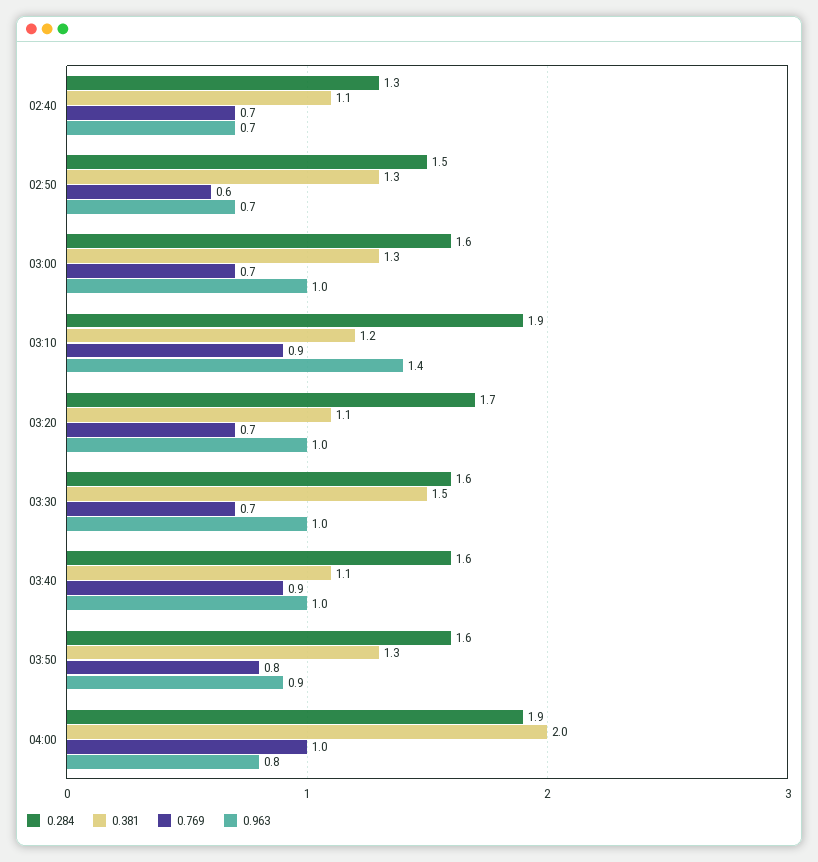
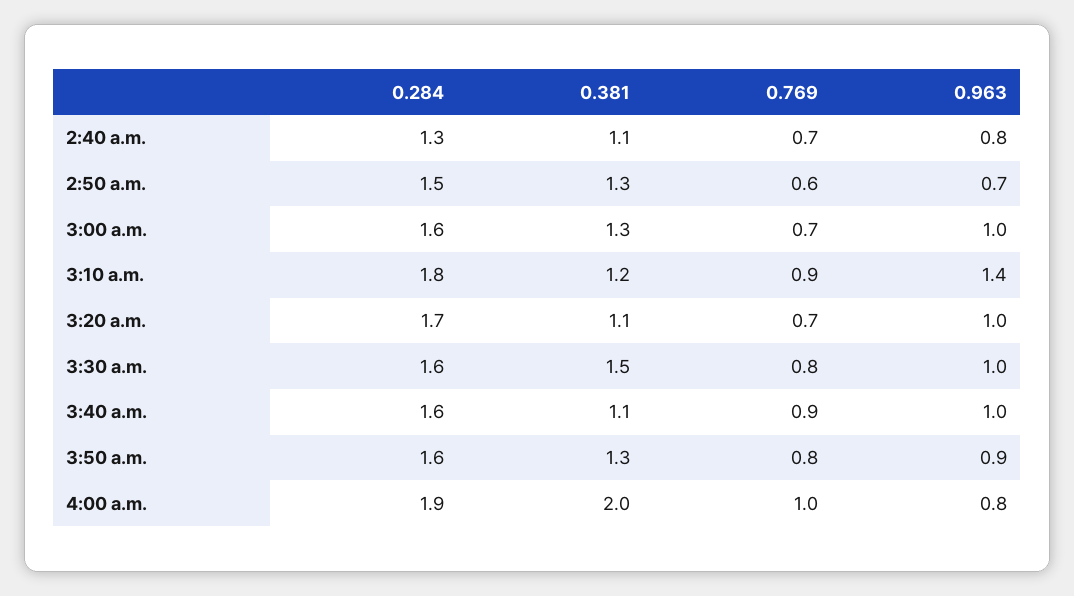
  {
    "0.284": {
      "02:40": 1.3,
      "02:50": 1.5,
      "03:00": 1.6,
-     "03:10": 1.9,
+     "03:10": 1.8,
      "03:20": 1.7,
      "03:30": 1.6,
      "03:40": 1.6,
      "03:50": 1.6,
      "04:00": 1.9
    },
    "0.381": {
      "02:40": 1.1,
      "02:50": 1.3,
      "03:00": 1.3,
      "03:10": 1.2,
      "03:20": 1.1,
      "03:30": 1.5,
      "03:40": 1.1,
      "03:50": 1.3,
      "04:00": 2
    },
    "0.769": {
      "02:40": 0.7,
      "02:50": 0.6,
      "03:00": 0.7,
      "03:10": 0.9,
      "03:20": 0.7,
-     "03:30": 0.7,
+     "03:30": 0.8,
      "03:40": 0.9,
      "03:50": 0.8,
      "04:00": 1
    },
    "0.963": {
-     "02:40": 0.7,
+     "02:40": 0.8,
      "02:50": 0.7,
      "03:00": 1,
      "03:10": 1.4,
      "03:20": 1,
      "03:30": 1,
      "03:40": 1,
      "03:50": 0.9,
      "04:00": 0.8
    }
  }

